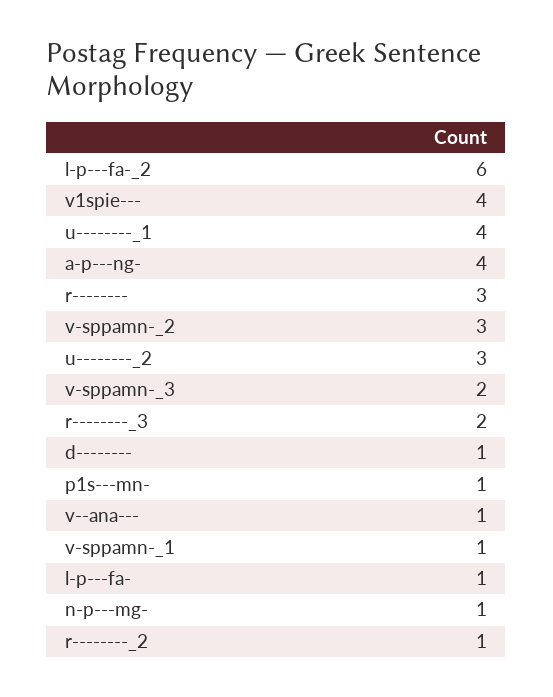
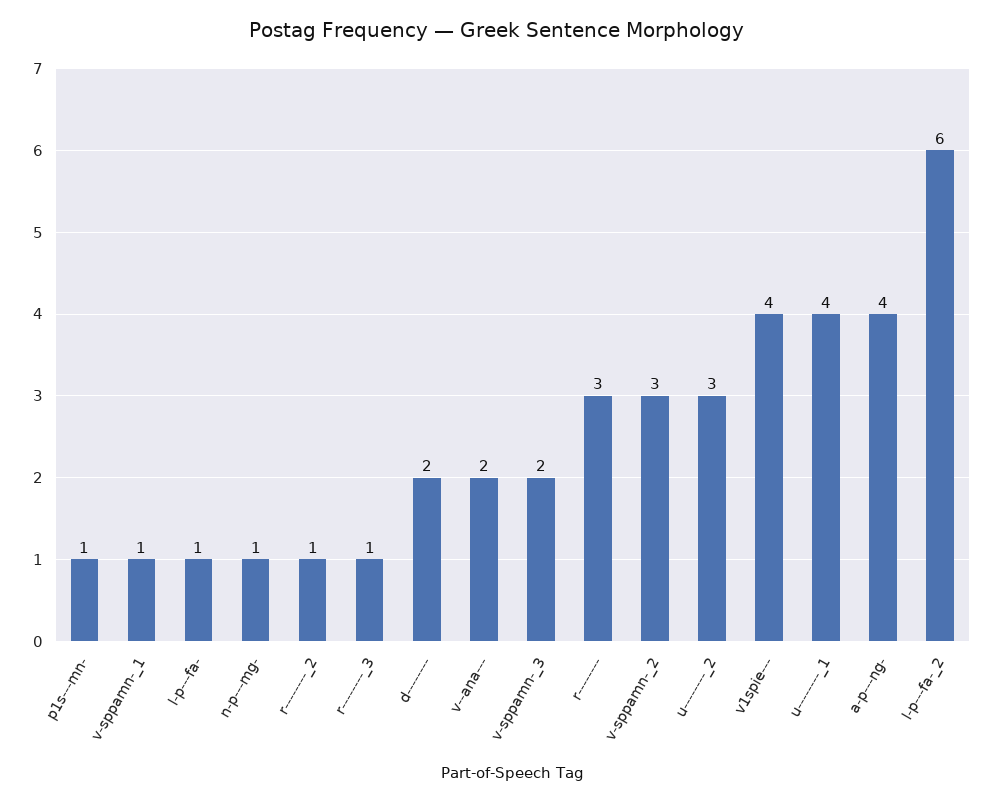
  {
    "l-p---fa-_2": 6,
    "v1spie---": 4,
    "u--------_1": 4,
    "a-p---ng-": 4,
    "r--------": 3,
    "v-sppamn-_2": 3,
    "u--------_2": 3,
    "v-sppamn-_3": 2,
-   "r--------_3": 2,
+   "r--------_3": 1,
-   "d--------": 1,
+   "d--------": 2,
    "p1s---mn-": 1,
-   "v--ana---": 1,
+   "v--ana---": 2,
    "v-sppamn-_1": 1,
    "l-p---fa-": 1,
    "n-p---mg-": 1,
    "r--------_2": 1
  }

